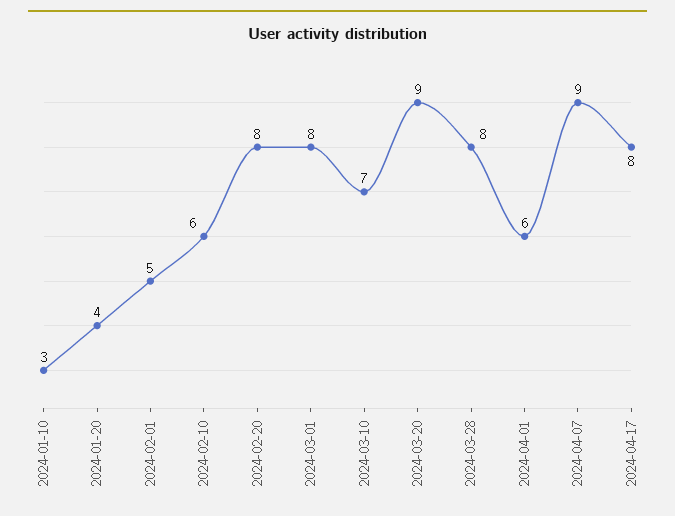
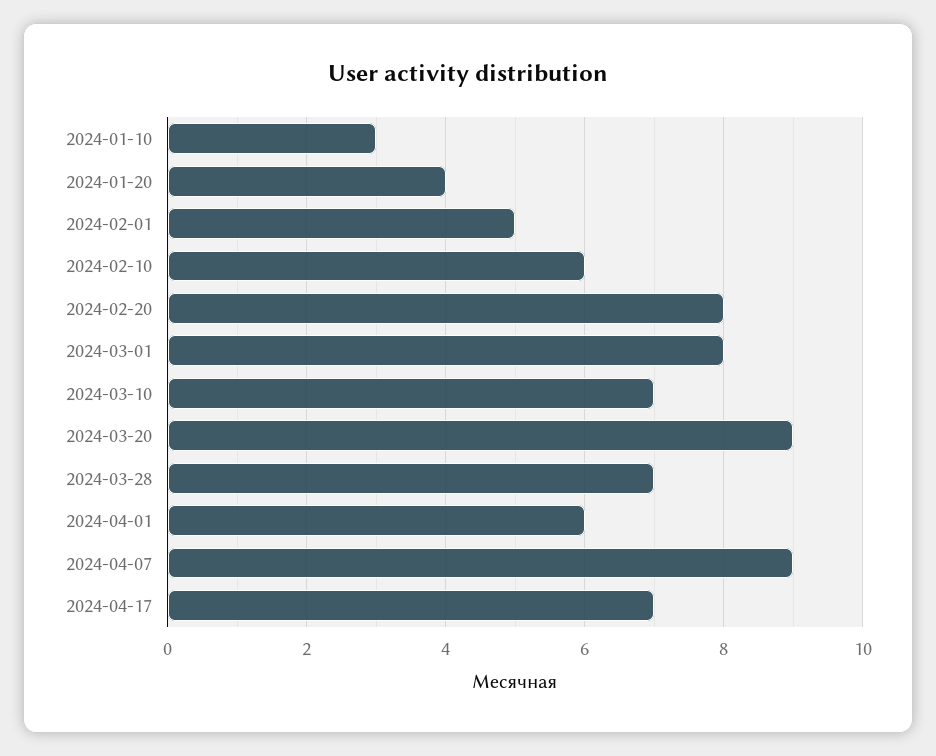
  {
    "2024-01-10": 3,
    "2024-01-20": 4,
    "2024-02-01": 5,
    "2024-02-10": 6,
    "2024-02-20": 8,
    "2024-03-01": 8,
    "2024-03-10": 7,
    "2024-03-20": 9,
-   "2024-03-28": 8,
+   "2024-03-28": 7,
    "2024-04-01": 6,
    "2024-04-07": 9,
-   "2024-04-17": 8
+   "2024-04-17": 7
  }

